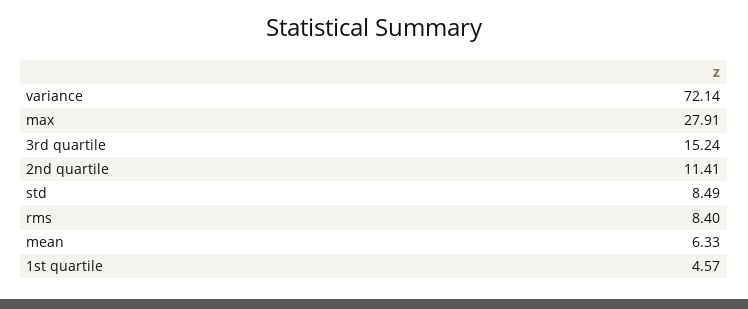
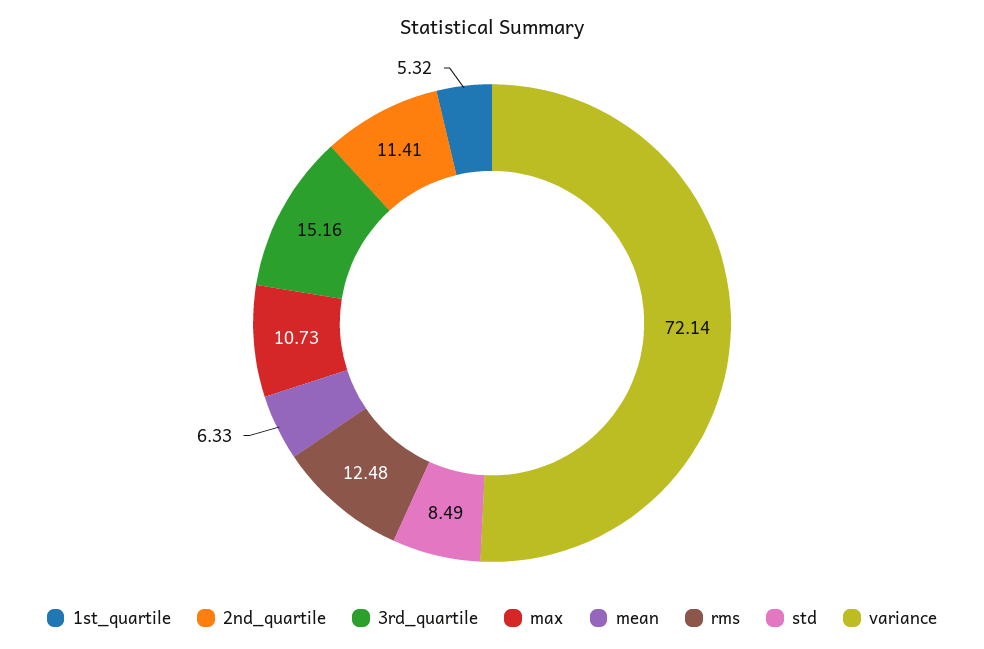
  {
    "variance": 72.14,
-   "max": 27.91,
+   "max": 10.73,
-   "3rd quartile": 15.24,
+   "3rd quartile": 15.16,
    "2nd quartile": 11.41,
    "std": 8.49,
-   "rms": 8.4,
+   "rms": 12.48,
    "mean": 6.33,
-   "1st quartile": 4.57
+   "1st quartile": 5.32
  }

